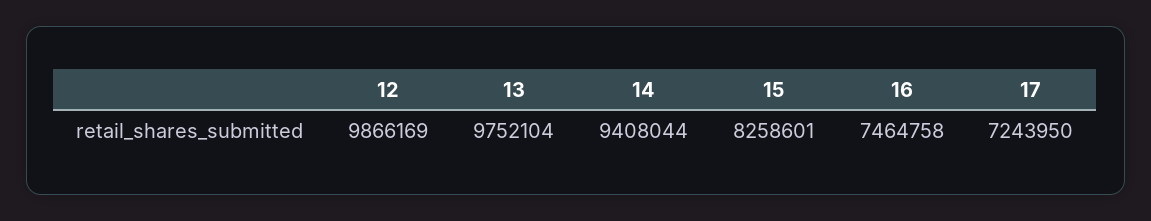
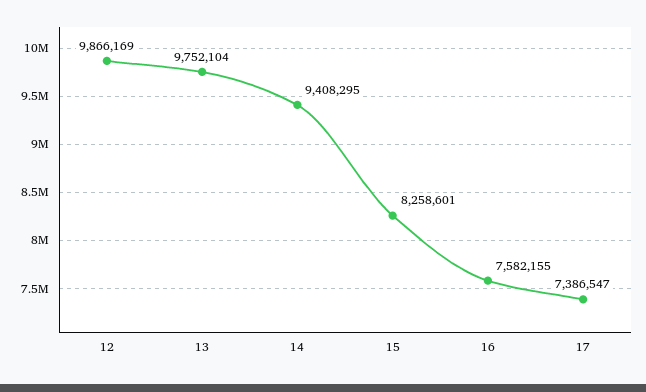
  {
    "12": 9866169,
    "13": 9752104,
-   "14": 9408044,
+   "14": 9408295,
    "15": 8258601,
-   "16": 7464758,
+   "16": 7582155,
-   "17": 7243950
+   "17": 7386547
  }

